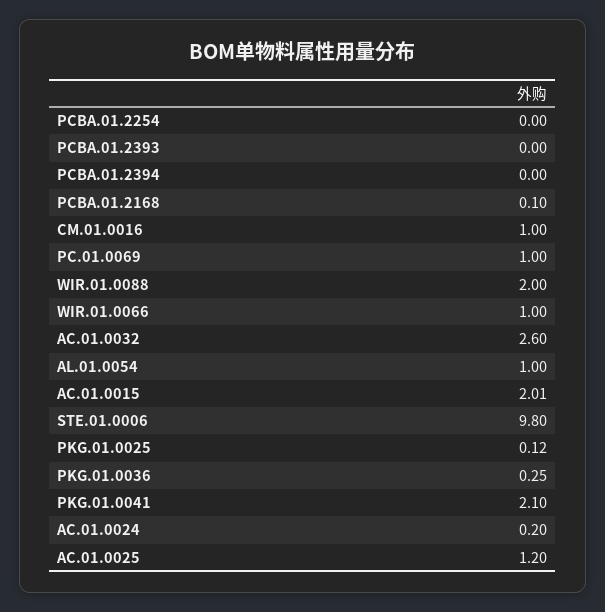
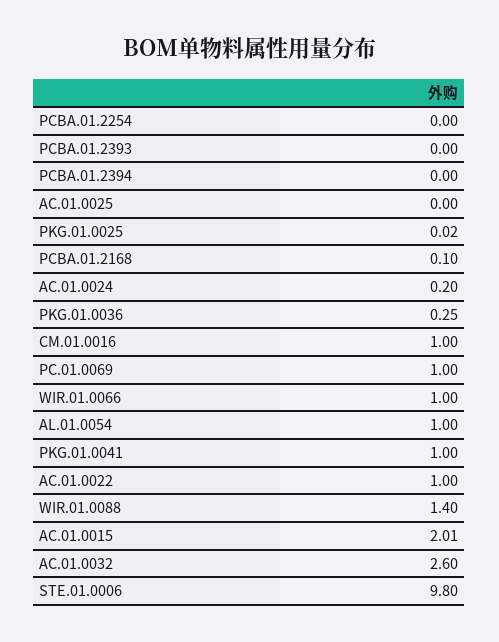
  {
    "PCBA.01.2254": 0,
    "PCBA.01.2393": 0,
    "PCBA.01.2394": 0,
    "PCBA.01.2168": 0.1,
    "CM.01.0016": 1,
    "PC.01.0069": 1,
-   "WIR.01.0088": 2,
+   "WIR.01.0088": 1.4,
    "WIR.01.0066": 1,
    "AC.01.0032": 2.6,
    "AL.01.0054": 1,
    "AC.01.0015": 2.01,
    "STE.01.0006": 9.8,
-   "PKG.01.0025": 0.12,
+   "PKG.01.0025": 0.02,
    "PKG.01.0036": 0.25,
-   "PKG.01.0041": 2.1,
+   "PKG.01.0041": 1,
    "AC.01.0024": 0.2,
-   "AC.01.0025": 1.2
+   "AC.01.0025": 0,
+   "AC.01.0022": 1
  }

